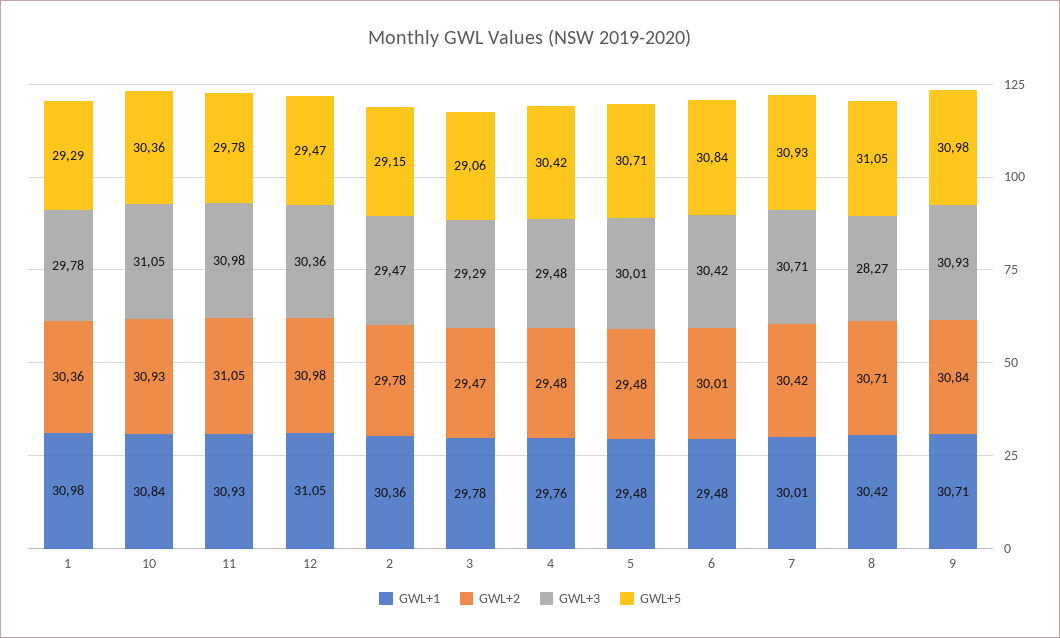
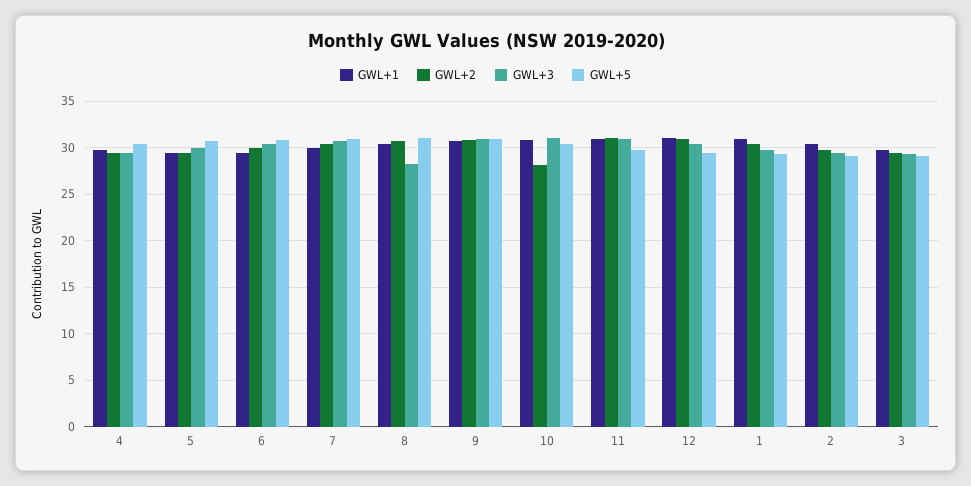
  {
    "GWL+1": {
      "1": 30.98,
      "10": 30.84,
      "11": 30.93,
      "12": 31.05,
      "2": 30.36,
      "3": 29.78,
      "4": 29.76,
      "5": 29.48,
      "6": 29.48,
      "7": 30.01,
      "8": 30.42,
      "9": 30.71
    },
    "GWL+2": {
      "1": 30.36,
-     "10": 30.93,
+     "10": 28,
      "11": 31.05,
      "12": 30.98,
      "2": 29.78,
      "3": 29.47,
      "4": 29.48,
      "5": 29.48,
      "6": 30.01,
      "7": 30.42,
      "8": 30.71,
      "9": 30.84
    },
    "GWL+3": {
      "1": 29.78,
      "10": 31.05,
      "11": 30.98,
      "12": 30.36,
      "2": 29.47,
      "3": 29.29,
      "4": 29.48,
      "5": 30.01,
      "6": 30.42,
      "7": 30.71,
      "8": 28.27,
      "9": 30.93
    },
    "GWL+5": {
      "1": 29.29,
      "10": 30.36,
      "11": 29.78,
      "12": 29.47,
      "2": 29.15,
      "3": 29.06,
      "4": 30.42,
      "5": 30.71,
      "6": 30.84,
      "7": 30.93,
      "8": 31.05,
      "9": 30.98
    }
  }

